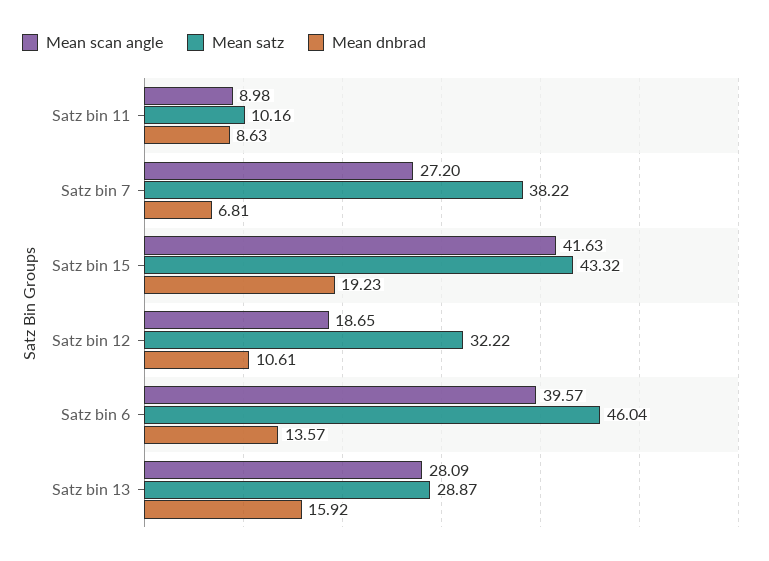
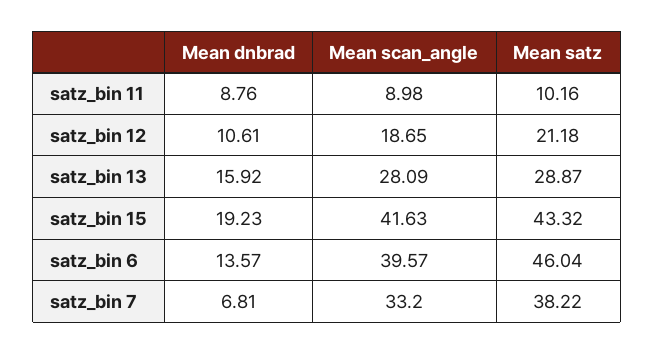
  {
    "Mean scan angle": {
      "Satz bin 11": 8.98,
-     "Satz bin 7": 27.2,
+     "Satz bin 7": 33.2,
      "Satz bin 15": 41.63,
      "Satz bin 12": 18.65,
      "Satz bin 6": 39.57,
      "Satz bin 13": 28.09
    },
    "Mean satz": {
      "Satz bin 11": 10.16,
      "Satz bin 7": 38.22,
      "Satz bin 15": 43.32,
-     "Satz bin 12": 32.22,
+     "Satz bin 12": 21.18,
      "Satz bin 6": 46.04,
      "Satz bin 13": 28.87
    },
    "Mean dnbrad": {
-     "Satz bin 11": 8.63,
+     "Satz bin 11": 8.76,
      "Satz bin 7": 6.81,
      "Satz bin 15": 19.23,
      "Satz bin 12": 10.61,
      "Satz bin 6": 13.57,
      "Satz bin 13": 15.92
    }
  }

